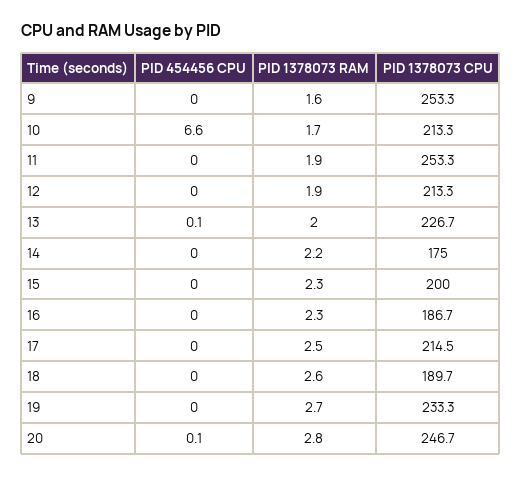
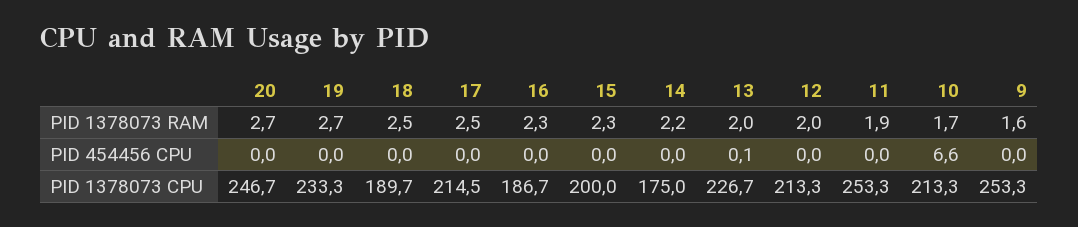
  {
    "PID 454456 CPU": {
      "9": 0,
      "10": 6.6,
      "11": 0,
      "12": 0,
      "13": 0.1,
      "14": 0,
      "15": 0,
      "16": 0,
      "17": 0,
      "18": 0,
      "19": 0,
-     "20": 0.1
+     "20": 0
    },
    "PID 1378073 RAM": {
      "9": 1.6,
      "10": 1.7,
      "11": 1.9,
-     "12": 1.9,
+     "12": 2,
      "13": 2,
      "14": 2.2,
      "15": 2.3,
      "16": 2.3,
      "17": 2.5,
-     "18": 2.6,
+     "18": 2.5,
      "19": 2.7,
-     "20": 2.8
+     "20": 2.7
    },
    "PID 1378073 CPU": {
      "9": 253.3,
      "10": 213.3,
      "11": 253.3,
      "12": 213.3,
      "13": 226.7,
      "14": 175,
      "15": 200,
      "16": 186.7,
      "17": 214.5,
      "18": 189.7,
      "19": 233.3,
      "20": 246.7
    }
  }

